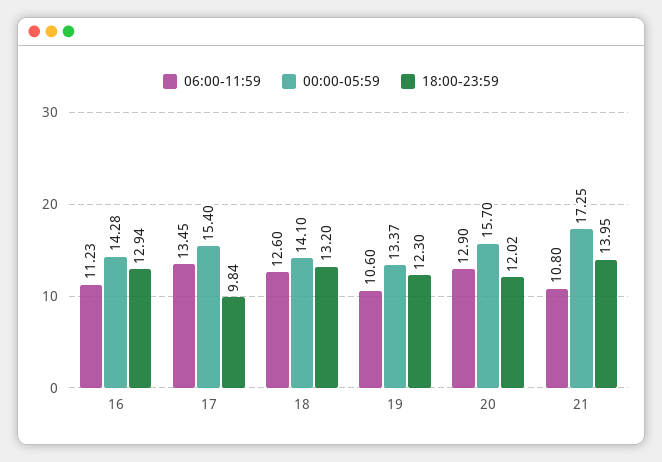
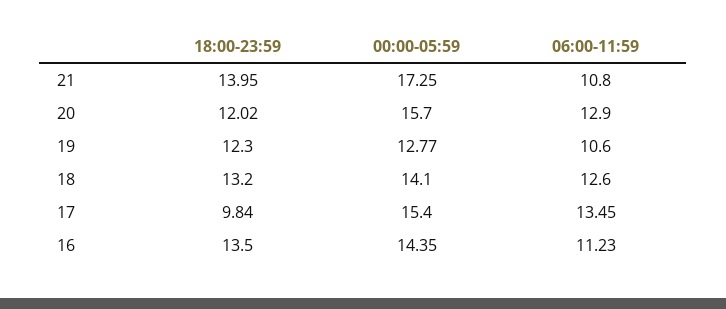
  {
    "06:00-11:59": {
      "16": 11.23,
      "17": 13.45,
      "18": 12.6,
      "19": 10.6,
      "20": 12.9,
      "21": 10.8
    },
    "00:00-05:59": {
-     "16": 14.28,
+     "16": 14.35,
      "17": 15.4,
      "18": 14.1,
-     "19": 13.37,
+     "19": 12.77,
      "20": 15.7,
      "21": 17.25
    },
    "18:00-23:59": {
-     "16": 12.94,
+     "16": 13.5,
      "17": 9.84,
      "18": 13.2,
      "19": 12.3,
      "20": 12.02,
      "21": 13.95
    }
  }

